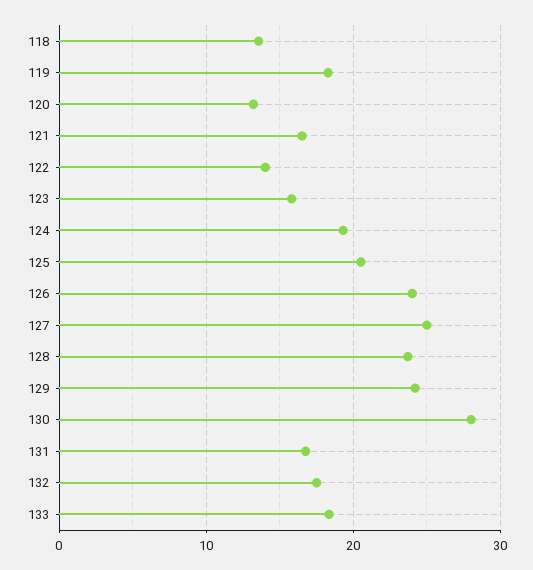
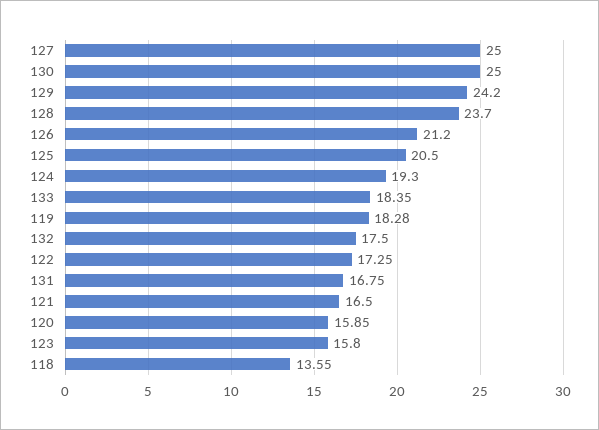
  {
    "118": 13.55,
    "119": 18.28,
-   "120": 13,
+   "120": 15.85,
    "121": 16.5,
-   "122": 14,
+   "122": 17.25,
    "123": 15.8,
    "124": 19.3,
    "125": 20.5,
-   "126": 24,
+   "126": 21.2,
    "127": 25,
    "128": 23.7,
    "129": 24.2,
-   "130": 28,
+   "130": 25,
    "131": 16.75,
    "132": 17.5,
    "133": 18.35
  }

